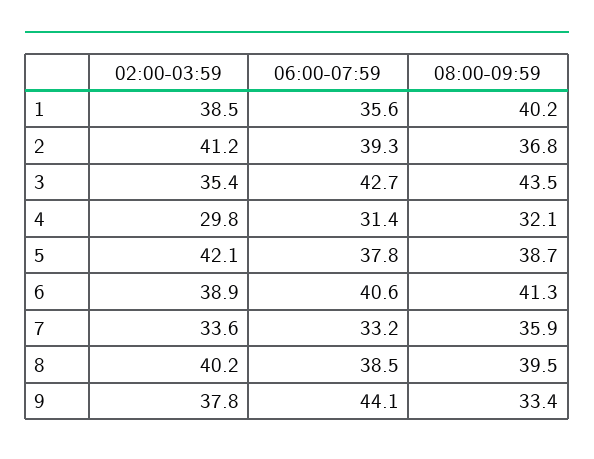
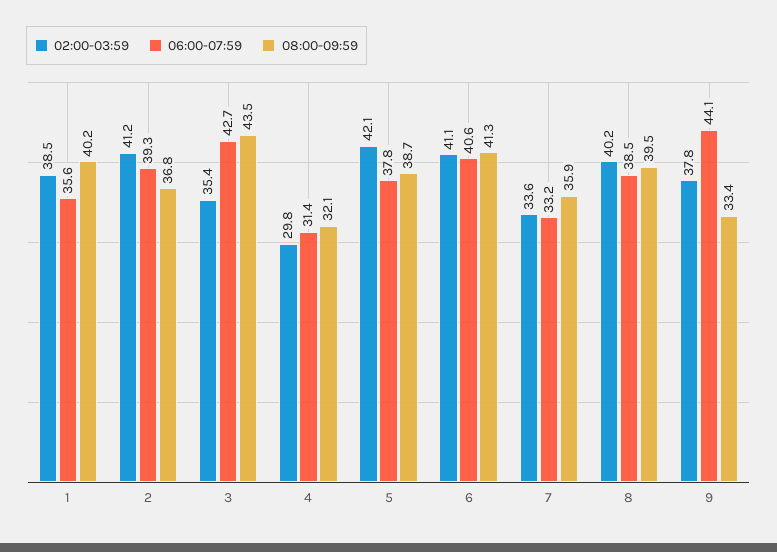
  {
    "02:00-03:59": {
      "1": 38.5,
      "2": 41.2,
      "3": 35.4,
      "4": 29.8,
      "5": 42.1,
-     "6": 38.9,
+     "6": 41.1,
      "7": 33.6,
      "8": 40.2,
      "9": 37.8
    },
    "06:00-07:59": {
      "1": 35.6,
      "2": 39.3,
      "3": 42.7,
      "4": 31.4,
      "5": 37.8,
      "6": 40.6,
      "7": 33.2,
      "8": 38.5,
      "9": 44.1
    },
    "08:00-09:59": {
      "1": 40.2,
      "2": 36.8,
      "3": 43.5,
      "4": 32.1,
      "5": 38.7,
      "6": 41.3,
      "7": 35.9,
      "8": 39.5,
      "9": 33.4
    }
  }

